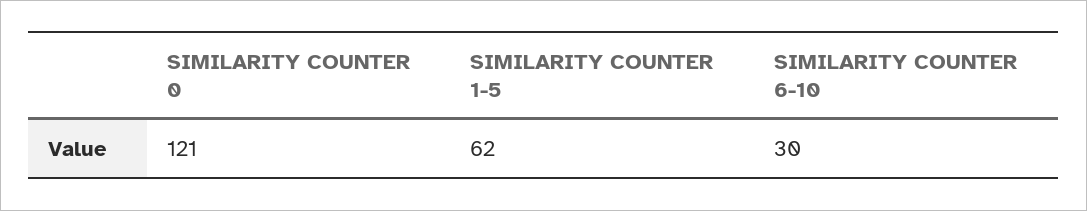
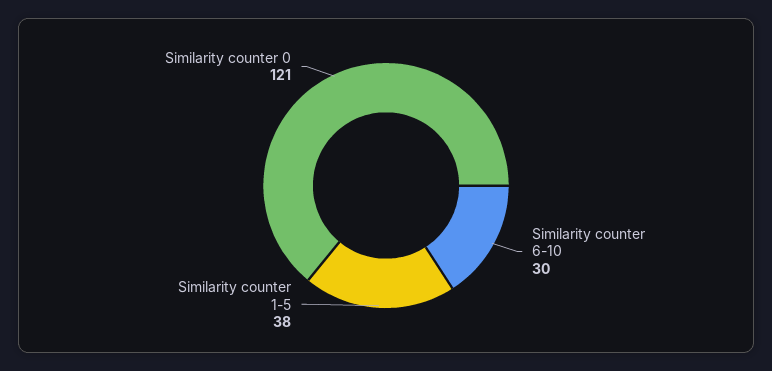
  {
    "SIMILARITY COUNTER 0": 121,
-   "SIMILARITY COUNTER 1-5": 62,
+   "SIMILARITY COUNTER 1-5": 38,
    "SIMILARITY COUNTER 6-10": 30
  }

